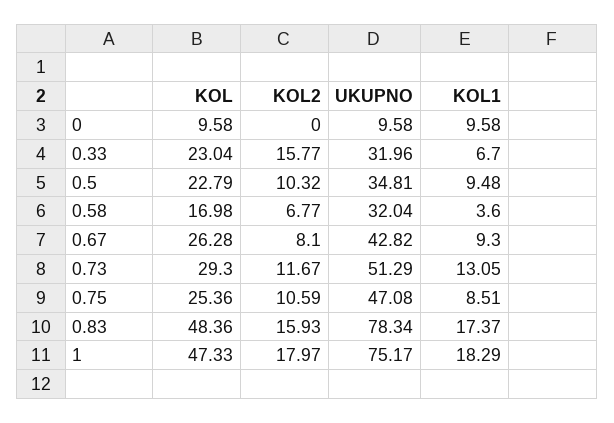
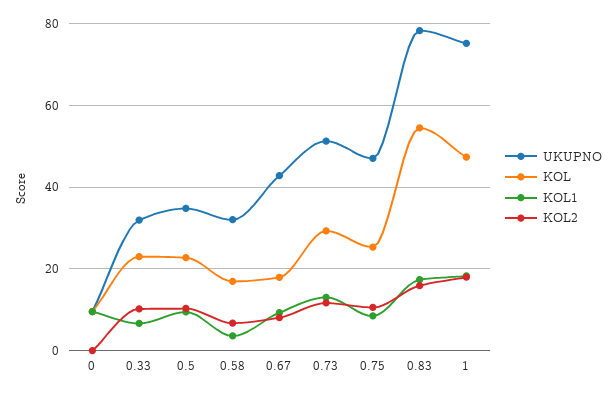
  {
    "KOL": {
      "0": 9.58,
      "0.33": 23.04,
      "0.5": 22.79,
      "0.58": 16.98,
-     "0.67": 26.28,
+     "0.67": 18,
      "0.73": 29.3,
      "0.75": 25.36,
-     "0.83": 48.36,
+     "0.83": 54,
      "1": 47.33
    },
    "KOL2": {
      "0": 0,
-     "0.33": 15.77,
+     "0.33": 10,
      "0.5": 10.32,
      "0.58": 6.77,
      "0.67": 8.1,
      "0.73": 11.67,
      "0.75": 10.59,
      "0.83": 15.93,
      "1": 17.97
    },
    "UKUPNO": {
      "0": 9.58,
      "0.33": 31.96,
      "0.5": 34.81,
      "0.58": 32.04,
      "0.67": 42.82,
      "0.73": 51.29,
      "0.75": 47.08,
      "0.83": 78.34,
      "1": 75.17
    },
    "KOL1": {
      "0": 9.58,
      "0.33": 6.7,
      "0.5": 9.48,
      "0.58": 3.6,
      "0.67": 9.3,
      "0.73": 13.05,
      "0.75": 8.51,
      "0.83": 17.37,
      "1": 18.29
    }
  }

